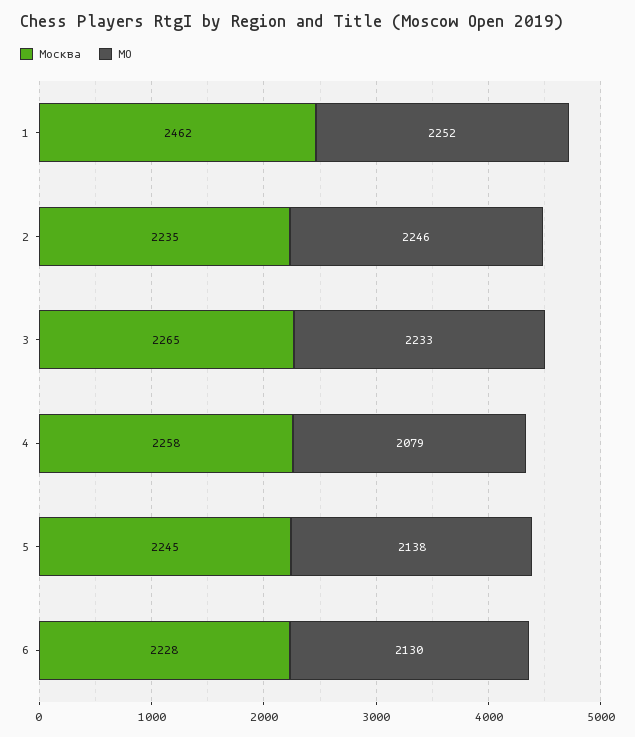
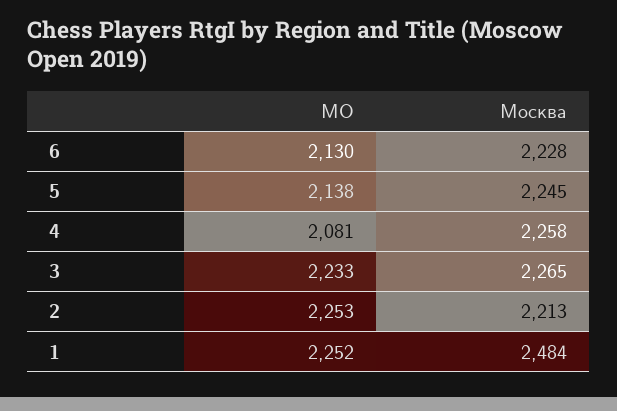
  {
    "Москва": {
-     "1": 2462,
+     "1": 2484,
-     "2": 2235,
+     "2": 2213,
      "3": 2265,
      "4": 2258,
      "5": 2245,
      "6": 2228
    },
    "МО": {
      "1": 2252,
-     "2": 2246,
+     "2": 2253,
      "3": 2233,
-     "4": 2079,
+     "4": 2081,
      "5": 2138,
      "6": 2130
    }
  }

